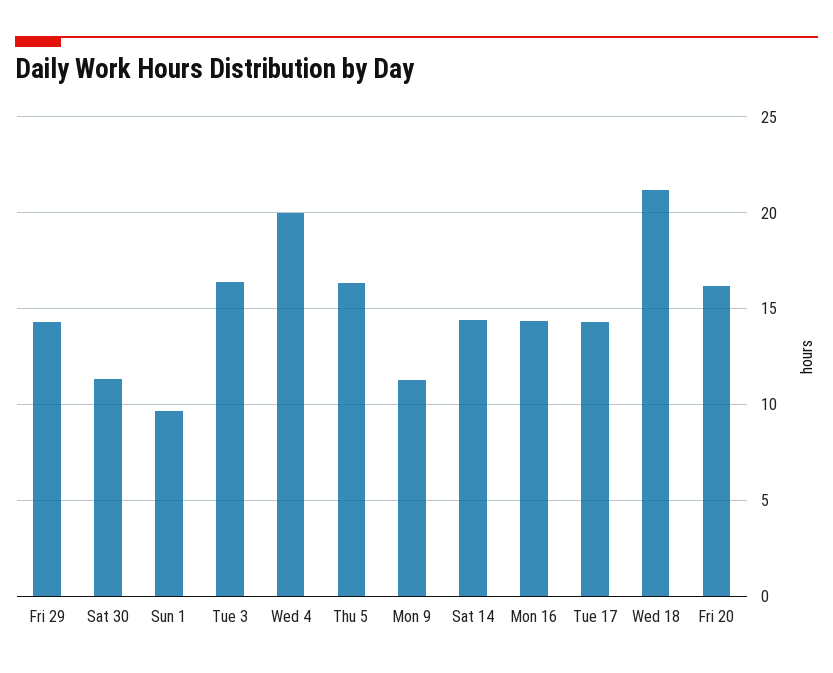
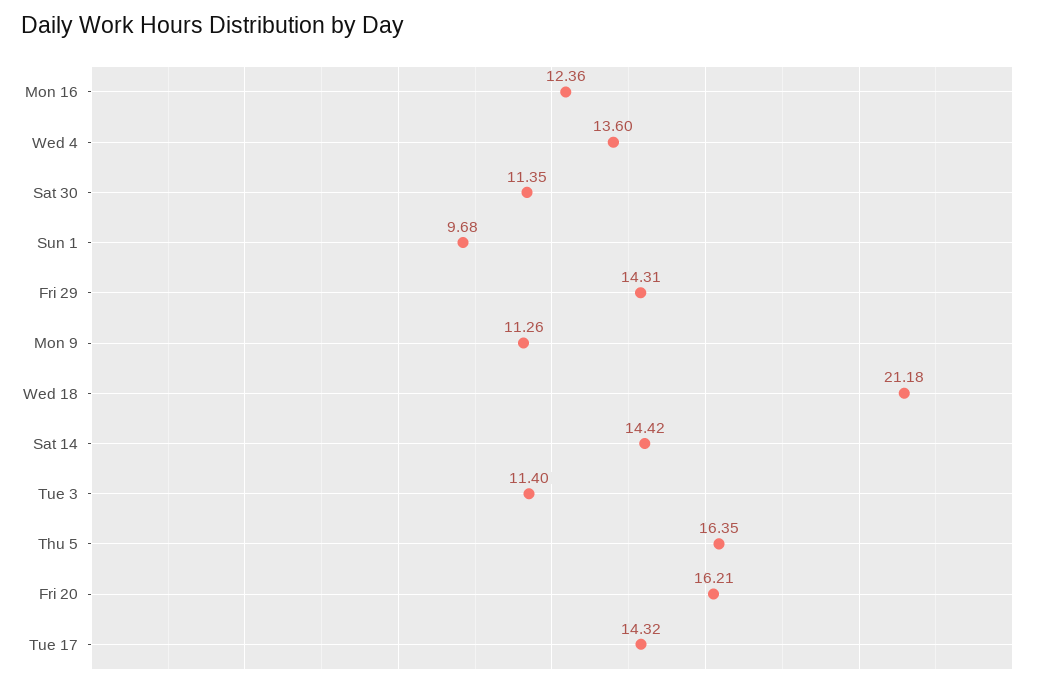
  {
    "Fri 29": 14.31,
    "Sat 30": 11.35,
    "Sun 1": 9.68,
-   "Tue 3": 16.5,
+   "Tue 3": 11.4,
-   "Wed 4": 20,
+   "Wed 4": 13.6,
    "Thu 5": 16.35,
    "Mon 9": 11.26,
    "Sat 14": 14.42,
-   "Mon 16": 14.5,
+   "Mon 16": 12.36,
    "Tue 17": 14.32,
    "Wed 18": 21.18,
    "Fri 20": 16.21
  }

